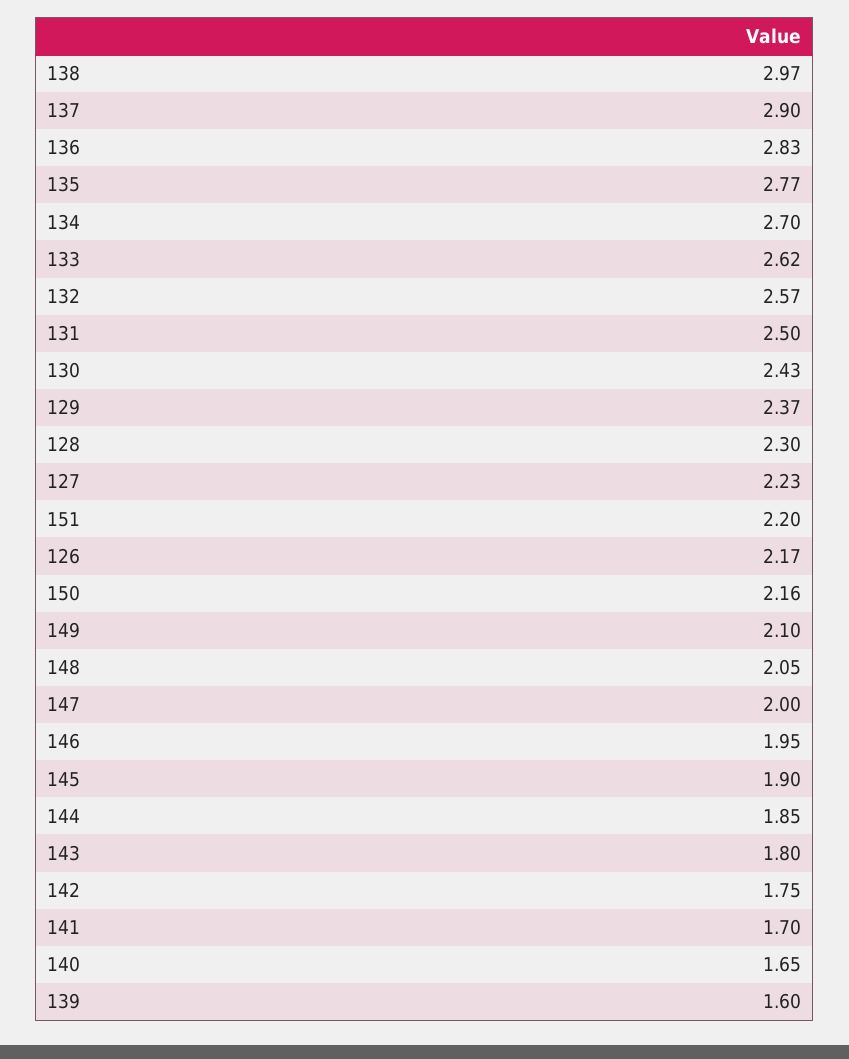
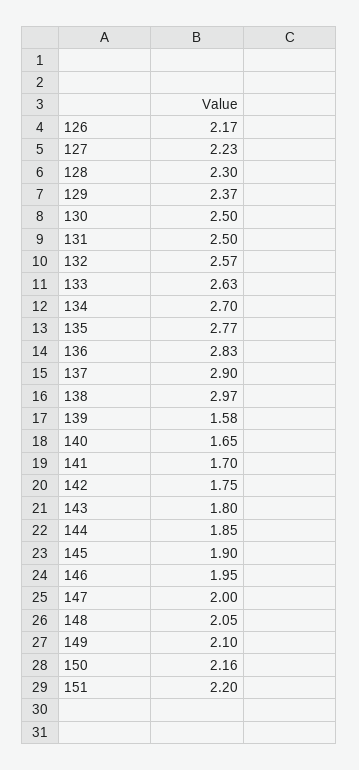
  {
    "138": 2.97,
    "137": 2.9,
    "136": 2.83,
    "135": 2.77,
    "134": 2.7,
-   "133": 2.62,
+   "133": 2.63,
    "132": 2.57,
    "131": 2.5,
-   "130": 2.43,
+   "130": 2.5,
    "129": 2.37,
    "128": 2.3,
    "127": 2.23,
    "151": 2.2,
    "126": 2.17,
    "150": 2.16,
    "149": 2.1,
    "148": 2.05,
    "147": 2,
    "146": 1.95,
    "145": 1.9,
    "144": 1.85,
    "143": 1.8,
    "142": 1.75,
    "141": 1.7,
    "140": 1.65,
-   "139": 1.6
+   "139": 1.58
  }

